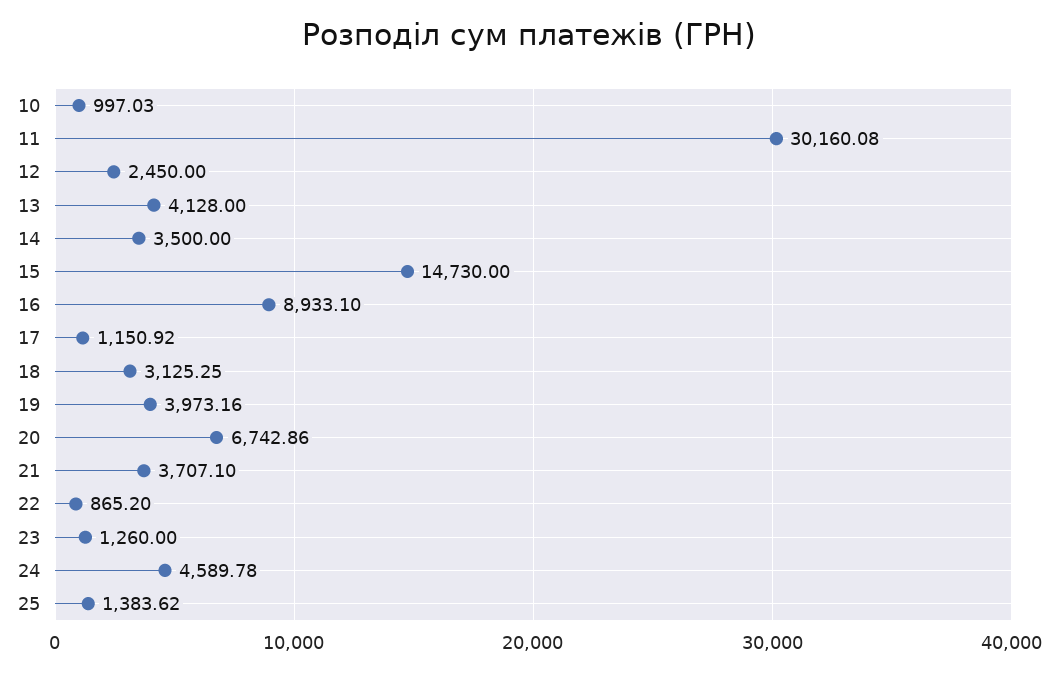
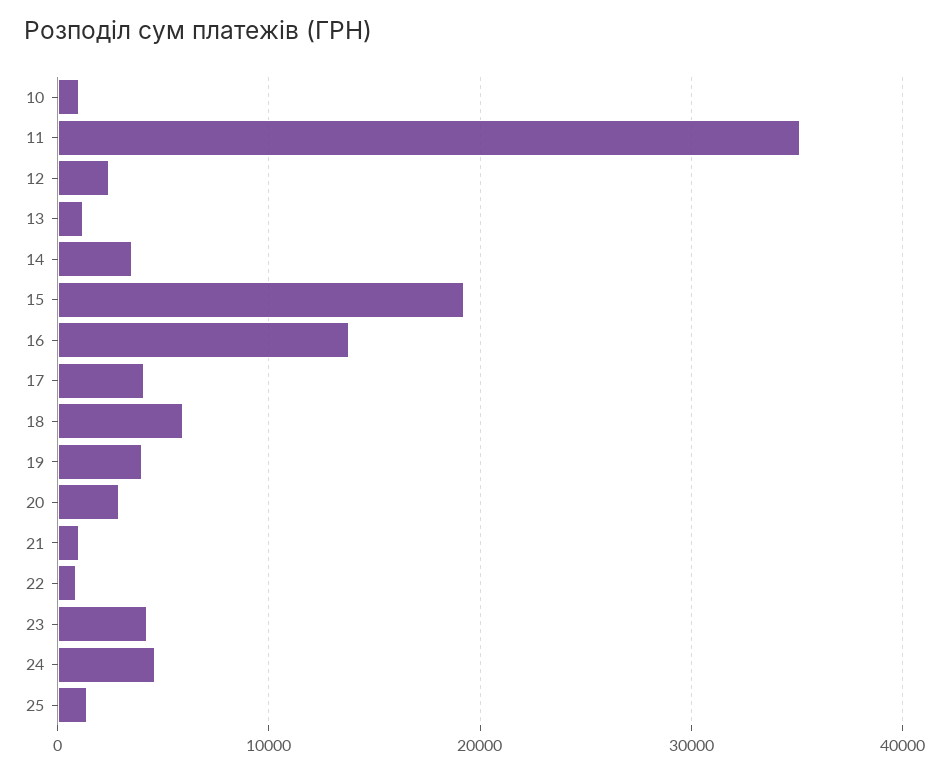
  {
    "10": 997.03,
-   "11": 30160.08,
+   "11": 35000,
    "12": 2450,
-   "13": 4128,
+   "13": 1000,
    "14": 3500,
-   "15": 14730,
+   "15": 19000,
-   "16": 8933.1,
+   "16": 14000,
-   "17": 1150.92,
+   "17": 4000,
-   "18": 3125.25,
+   "18": 6000,
    "19": 3973.16,
-   "20": 6742.86,
+   "20": 3000,
-   "21": 3707.1,
+   "21": 1000,
    "22": 865.2,
-   "23": 1260,
+   "23": 4000,
    "24": 4589.78,
    "25": 1383.62
  }

